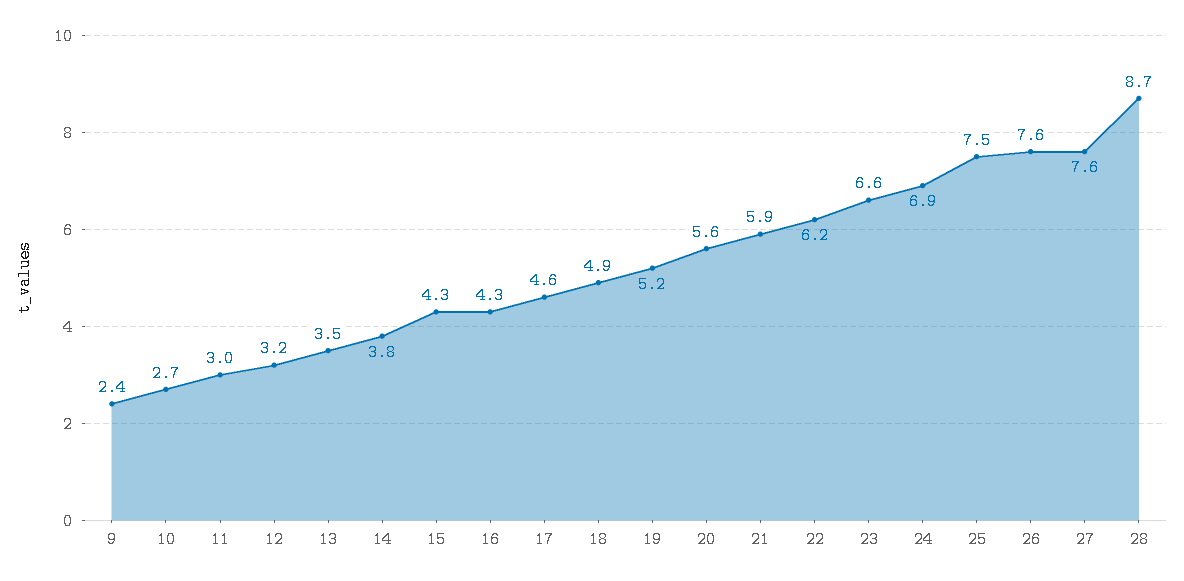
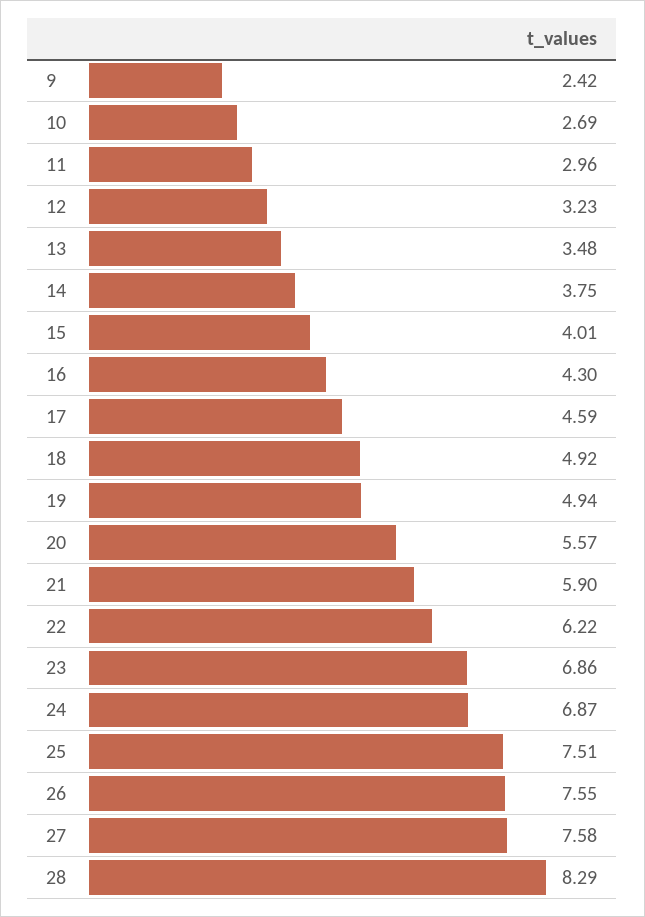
  {
    "9": 2.42,
    "10": 2.69,
    "11": 2.96,
    "12": 3.23,
    "13": 3.48,
    "14": 3.75,
-   "15": 4.3,
+   "15": 4.01,
    "16": 4.3,
    "17": 4.59,
    "18": 4.92,
-   "19": 5.2,
+   "19": 4.94,
    "20": 5.57,
    "21": 5.9,
    "22": 6.22,
-   "23": 6.6,
+   "23": 6.86,
    "24": 6.87,
    "25": 7.51,
    "26": 7.55,
    "27": 7.58,
-   "28": 8.7
+   "28": 8.29
  }

